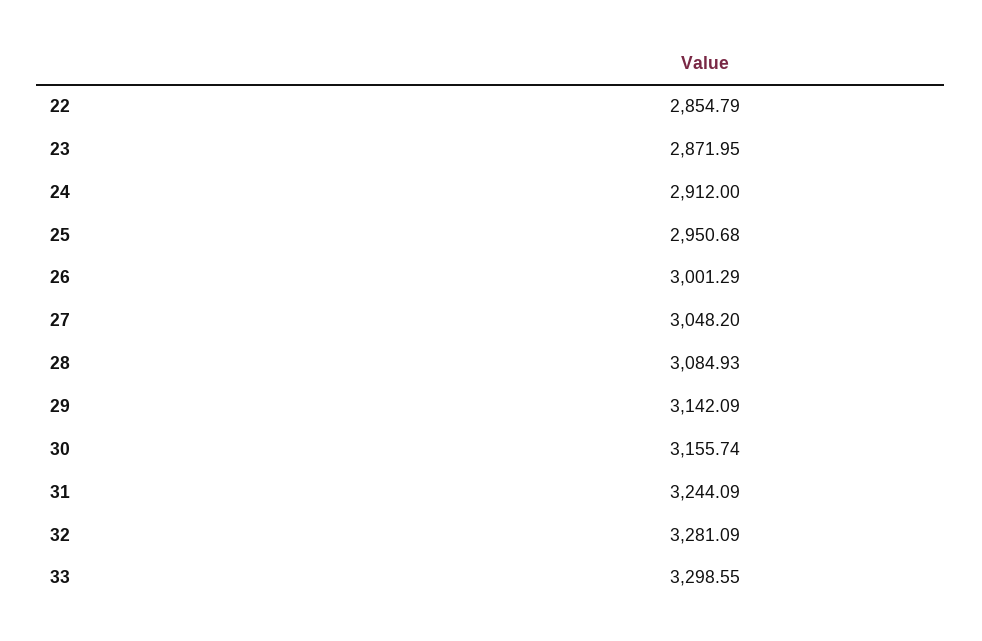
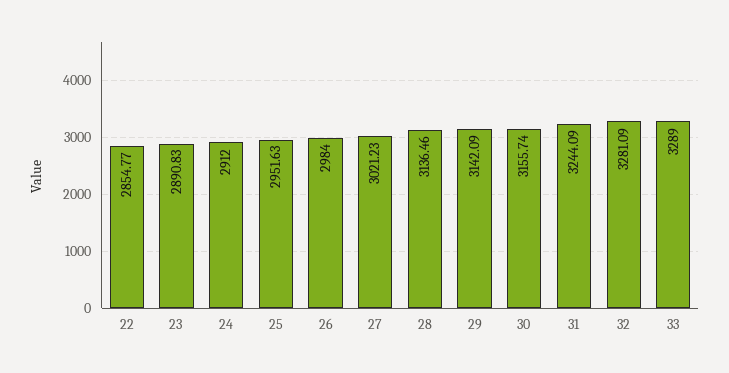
  {
-   "22": 2854.79,
+   "22": 2854.77,
-   "23": 2871.95,
+   "23": 2890.83,
    "24": 2912,
-   "25": 2950.68,
+   "25": 2951.63,
-   "26": 3001.29,
+   "26": 2984,
-   "27": 3048.2,
+   "27": 3021.23,
-   "28": 3084.93,
+   "28": 3136.46,
    "29": 3142.09,
    "30": 3155.74,
    "31": 3244.09,
    "32": 3281.09,
-   "33": 3298.55
+   "33": 3289
  }

